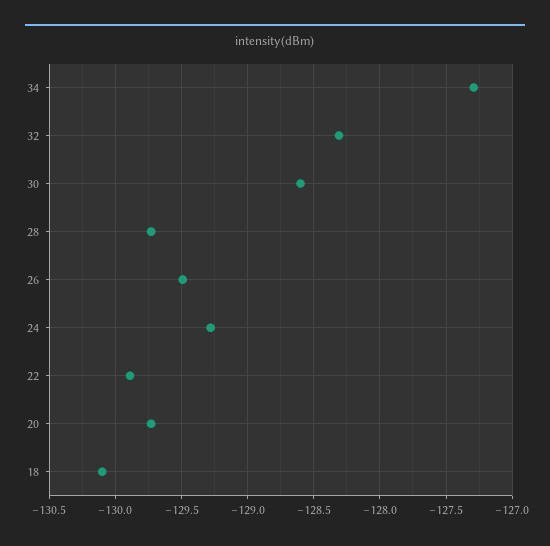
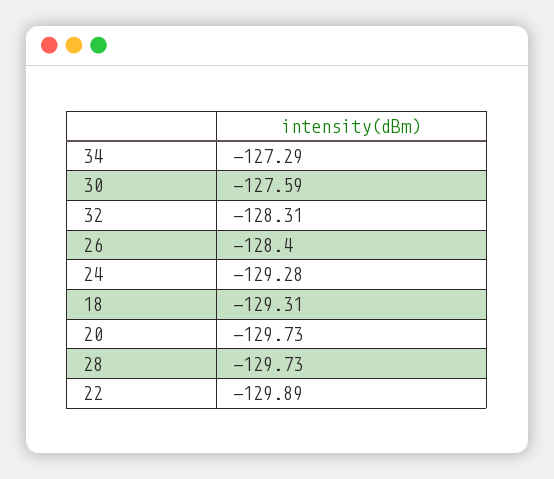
  {
    "34": -127.29,
    "32": -128.31,
-   "30": -128.6,
+   "30": -127.59,
    "28": -129.73,
-   "26": -129.5,
+   "26": -128.4,
    "24": -129.28,
    "22": -129.89,
    "20": -129.73,
-   "18": -130.1
+   "18": -129.31
  }

